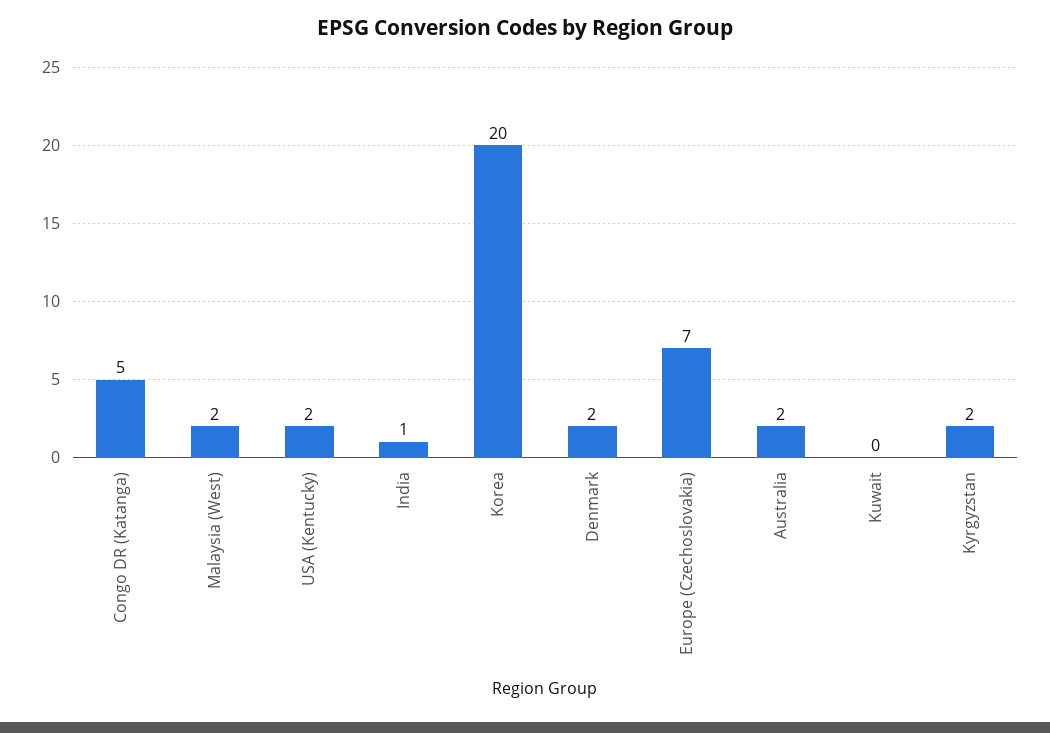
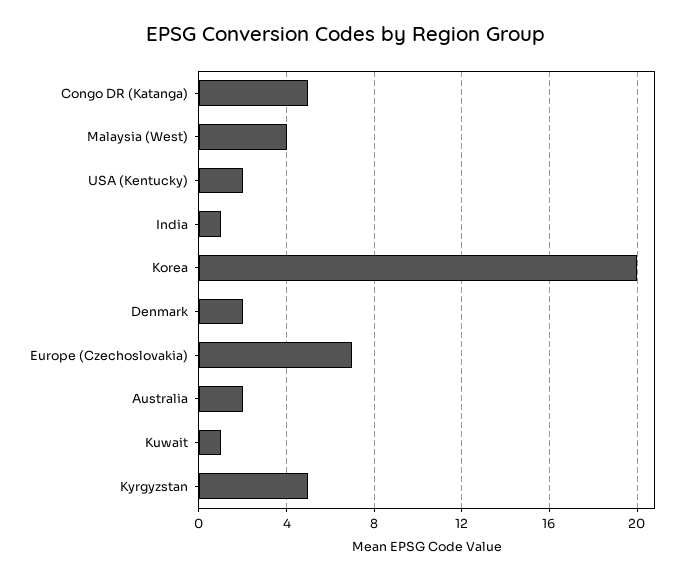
  {
    "Congo DR (Katanga)": 5,
-   "Malaysia (West)": 2,
+   "Malaysia (West)": 4,
    "USA (Kentucky)": 2,
    "India": 1,
    "Korea": 20,
    "Denmark": 2,
    "Europe (Czechoslovakia)": 7,
    "Australia": 2,
-   "Kuwait": 0,
+   "Kuwait": 1,
-   "Kyrgyzstan": 2
+   "Kyrgyzstan": 5
  }

